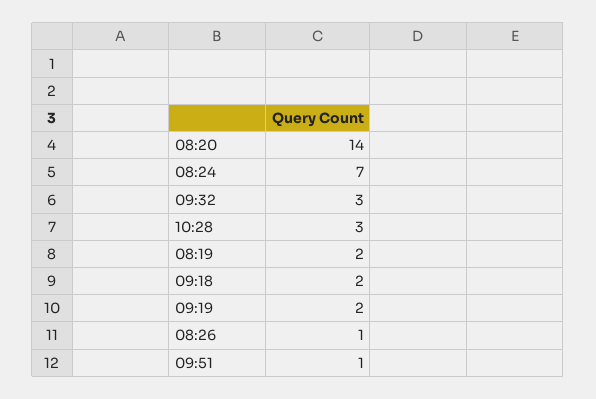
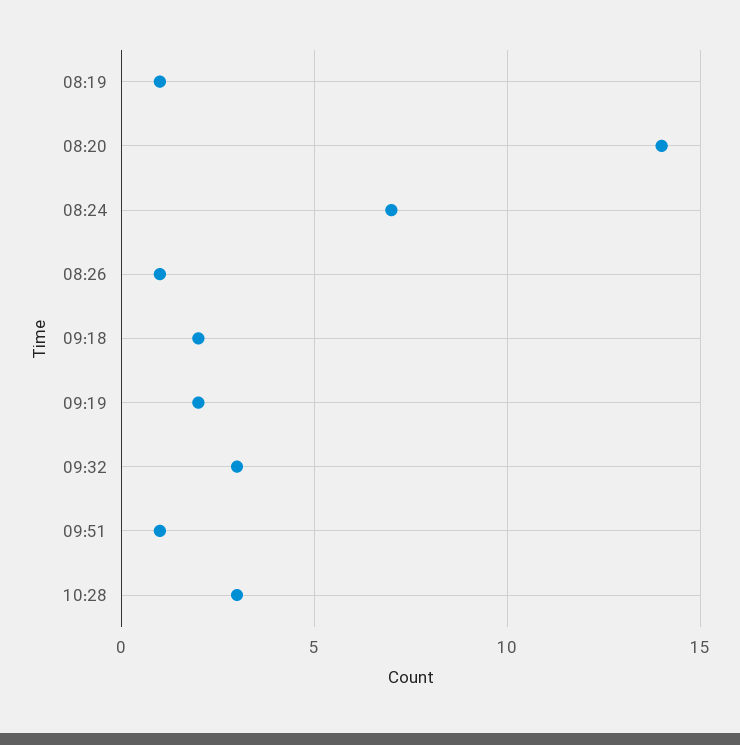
  {
    "08:20": 14,
    "08:24": 7,
    "09:32": 3,
    "10:28": 3,
-   "08:19": 2,
+   "08:19": 1,
    "09:18": 2,
    "09:19": 2,
    "08:26": 1,
    "09:51": 1
  }

